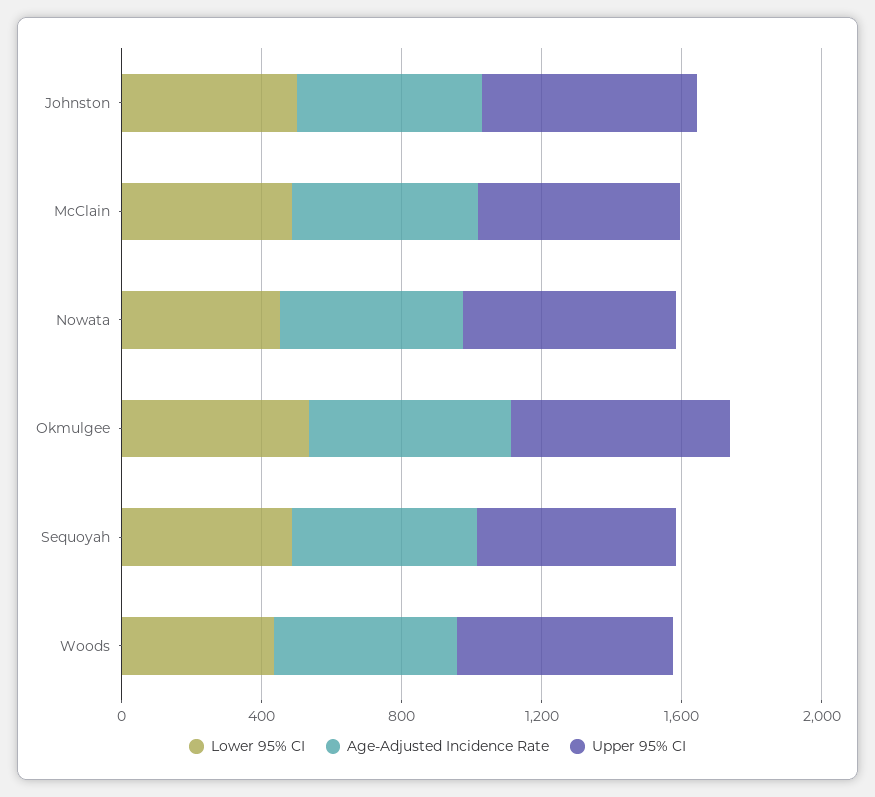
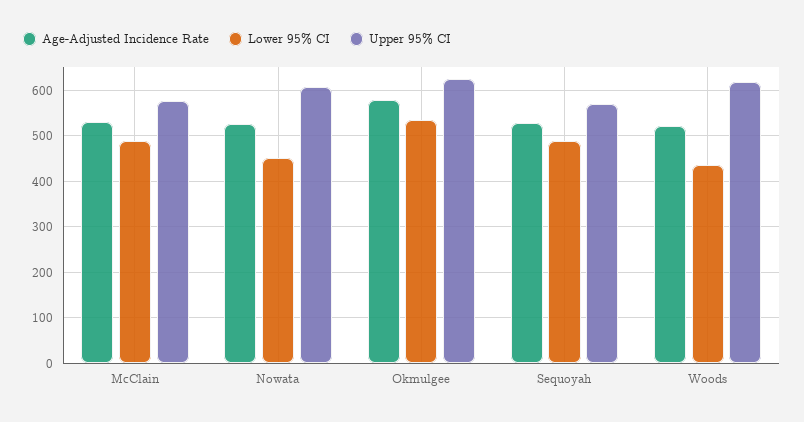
  {
    "Lower 95% CI": {
-     "Johnston": 500,
      "McClain": 480,
      "Nowata": 460,
      "Okmulgee": 540,
      "Sequoyah": 480,
      "Woods": 440
    },
    "Age-Adjusted Incidence Rate": {
-     "Johnston": 500,
      "McClain": 540,
      "Nowata": 520,
      "Okmulgee": 580,
      "Sequoyah": 520,
      "Woods": 520
    },
    "Upper 95% CI": {
-     "Johnston": 600,
      "McClain": 580,
      "Nowata": 600,
      "Okmulgee": 620,
      "Sequoyah": 560,
      "Woods": 620
    }
  }

